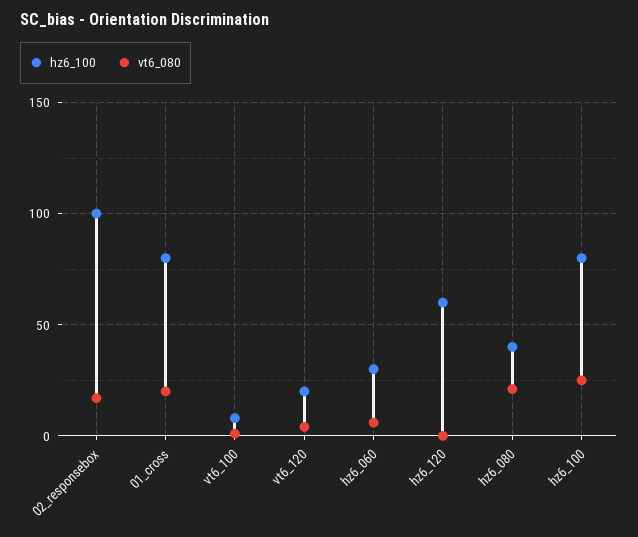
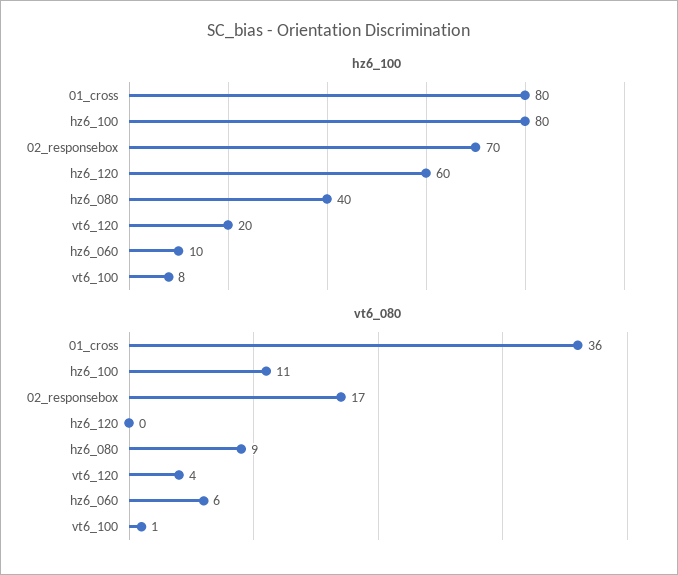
  {
    "hz6_100": {
-     "02_responsebox": 100,
+     "02_responsebox": 70,
      "01_cross": 80,
      "vt6_100": 8,
      "vt6_120": 20,
-     "hz6_060": 30,
+     "hz6_060": 10,
      "hz6_120": 60,
      "hz6_080": 40,
      "hz6_100": 80
    },
    "vt6_080": {
      "02_responsebox": 17,
-     "01_cross": 20,
+     "01_cross": 36,
      "vt6_100": 1,
      "vt6_120": 4,
      "hz6_060": 6,
      "hz6_120": 0,
-     "hz6_080": 20,
+     "hz6_080": 9,
-     "hz6_100": 25
+     "hz6_100": 11
    }
  }

